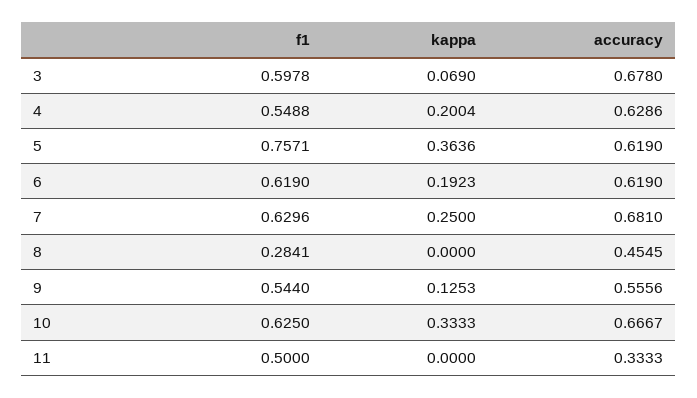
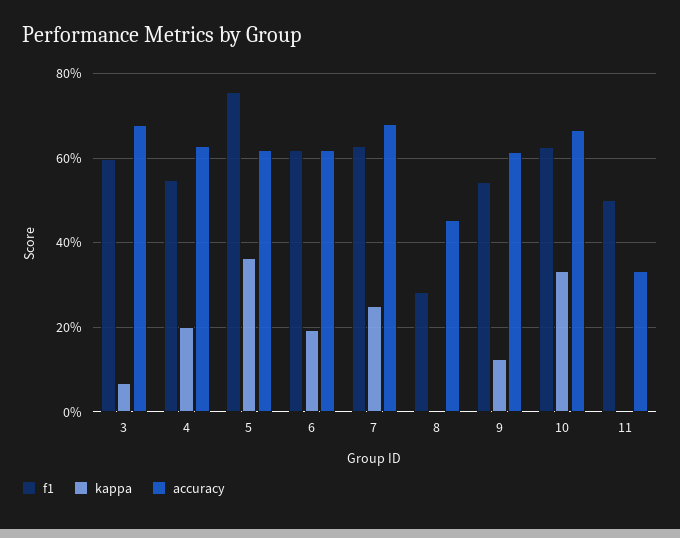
  {
    "f1": {
      "3": 0.5978,
      "4": 0.5488,
      "5": 0.7571,
      "6": 0.619,
      "7": 0.6296,
      "8": 0.2841,
      "9": 0.544,
      "10": 0.625,
      "11": 0.5
    },
    "kappa": {
      "3": 0.069,
      "4": 0.2004,
      "5": 0.3636,
      "6": 0.1923,
      "7": 0.25,
      "8": 0,
      "9": 0.1253,
      "10": 0.3333,
      "11": 0
    },
    "accuracy": {
      "3": 0.678,
      "4": 0.6286,
      "5": 0.619,
      "6": 0.619,
      "7": 0.681,
      "8": 0.4545,
-     "9": 0.5556,
+     "9": 0.62,
      "10": 0.6667,
      "11": 0.3333
    }
  }

